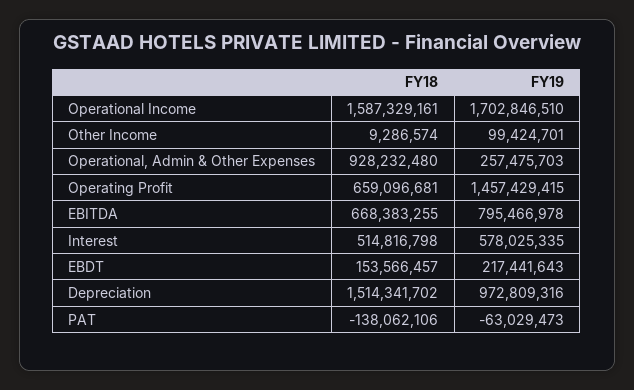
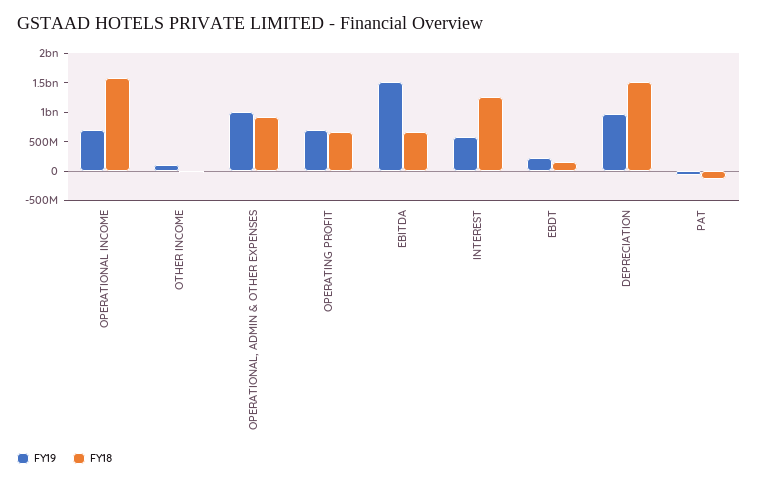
  {
    "FY18": {
      "Operational Income": 1587329161,
      "Other Income": 9286574,
      "Operational, Admin & Other Expenses": 928232480,
      "Operating Profit": 659096681,
      "EBITDA": 668383255,
-     "Interest": 514816798,
+     "Interest": 1250000000,
      "EBDT": 153566457,
      "Depreciation": 1514341702,
      "PAT": -138062106
    },
    "FY19": {
-     "Operational Income": 1702846510,
+     "Operational Income": 750000000,
      "Other Income": 99424701,
-     "Operational, Admin & Other Expenses": 257475703,
+     "Operational, Admin & Other Expenses": 1000000000,
-     "Operating Profit": 1457429415,
+     "Operating Profit": 750000000,
-     "EBITDA": 795466978,
+     "EBITDA": 1500000000,
      "Interest": 578025335,
      "EBDT": 217441643,
      "Depreciation": 972809316,
      "PAT": -63029473
    }
  }

